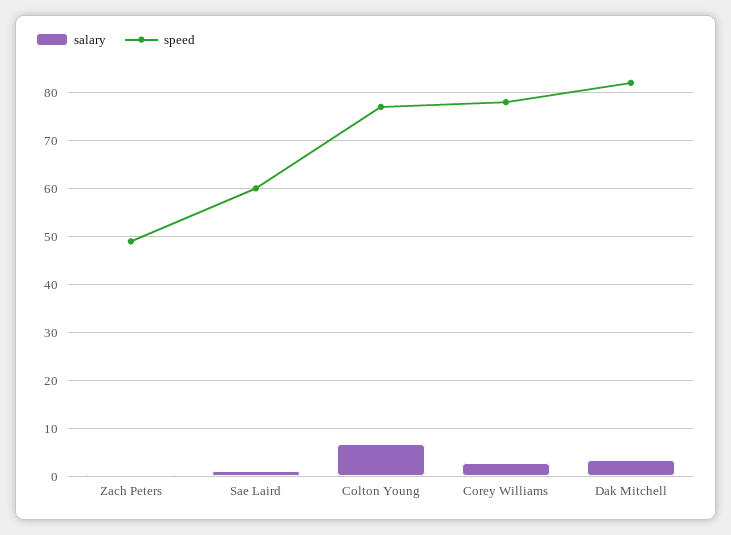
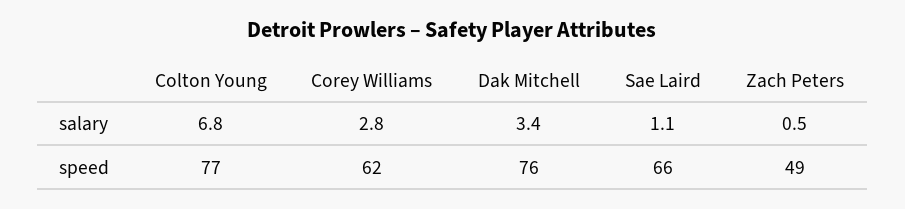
  {
    "salary": {
      "Zach Peters": 0.5,
      "Sae Laird": 1.1,
      "Colton Young": 6.8,
      "Corey Williams": 2.8,
      "Dak Mitchell": 3.4
    },
    "speed": {
      "Zach Peters": 49,
-     "Sae Laird": 60,
+     "Sae Laird": 66,
      "Colton Young": 77,
-     "Corey Williams": 78,
+     "Corey Williams": 62,
-     "Dak Mitchell": 82
+     "Dak Mitchell": 76
    }
  }

